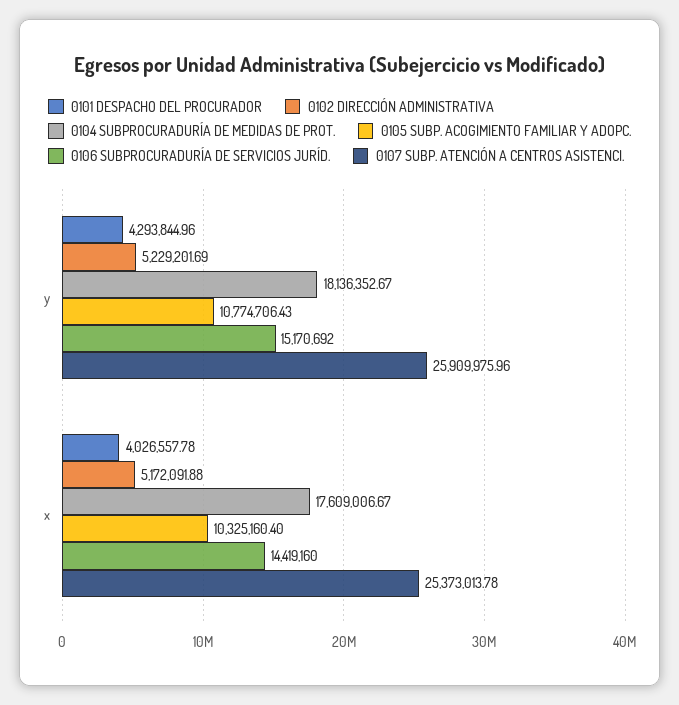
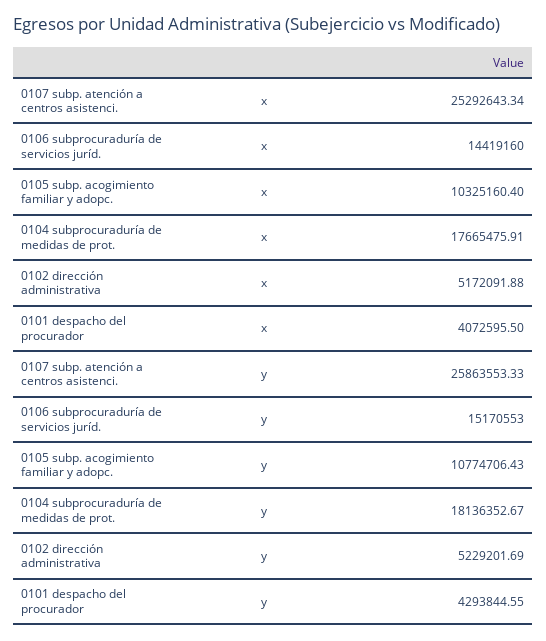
  {
    "0101 DESPACHO DEL PROCURADOR": {
-     "y": 4293844.96,
+     "y": 4293844.55,
-     "x": 4026557.78
+     "x": 4072595.5
    },
    "0102 DIRECCIÓN ADMINISTRATIVA": {
      "y": 5229201.69,
      "x": 5172091.88
    },
    "0104 SUBPROCURADURÍA DE MEDIDAS DE PROT.": {
      "y": 18136352.67,
-     "x": 17609006.67
+     "x": 17665475.91
    },
    "0105 SUBP. ACOGIMIENTO FAMILIAR Y ADOPC.": {
      "y": 10774706.43,
      "x": 10325160.4
    },
    "0106 SUBPROCURADURÍA DE SERVICIOS JURÍD.": {
-     "y": 15170692,
+     "y": 15170553,
      "x": 14419160
    },
    "0107 SUBP. ATENCIÓN A CENTROS ASISTENCI.": {
-     "y": 25909975.96,
+     "y": 25863553.33,
-     "x": 25373013.78
+     "x": 25292643.34
    }
  }

